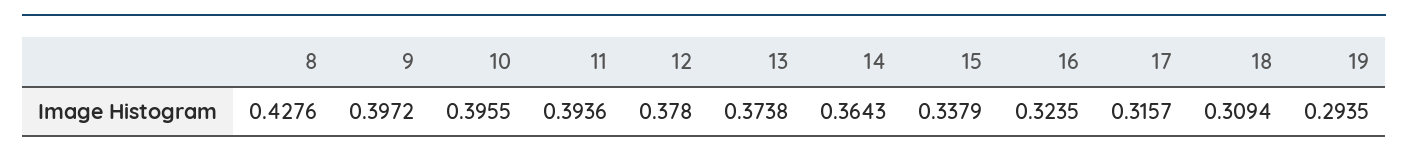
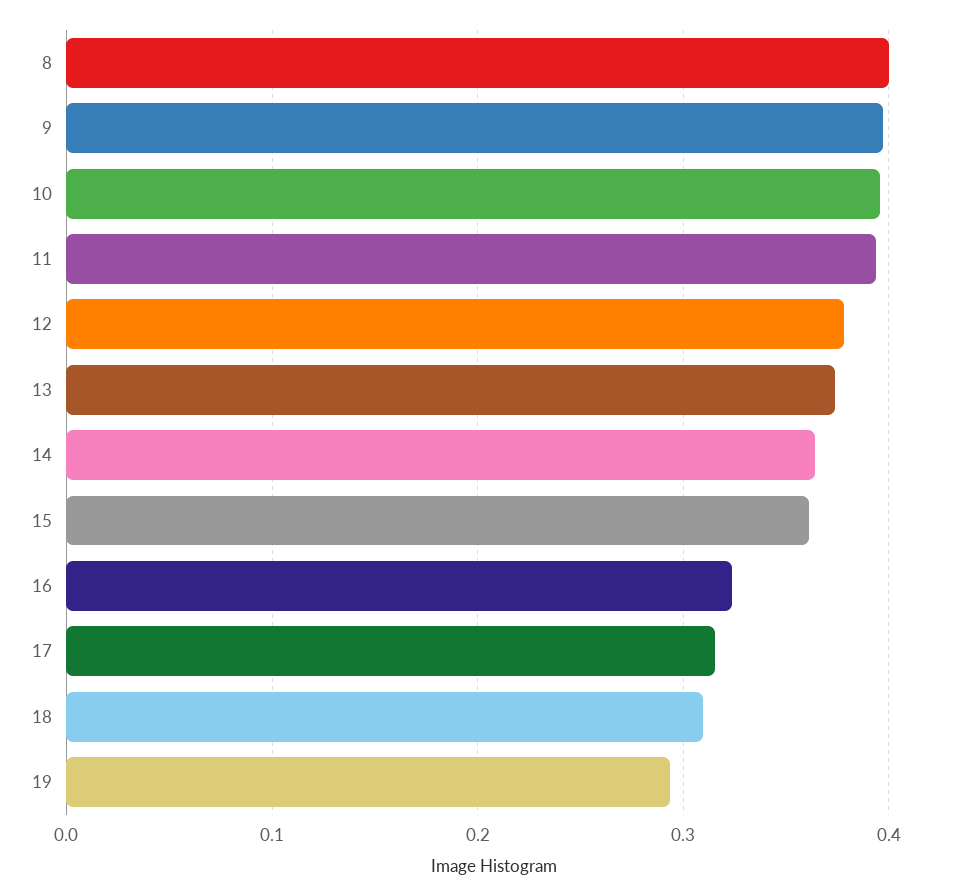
  {
-   "8": 0.4276,
+   "8": 0.4,
    "9": 0.3972,
    "10": 0.3955,
    "11": 0.3936,
    "12": 0.378,
    "13": 0.3738,
    "14": 0.3643,
-   "15": 0.3379,
+   "15": 0.36,
    "16": 0.3235,
    "17": 0.3157,
    "18": 0.3094,
    "19": 0.2935
  }

